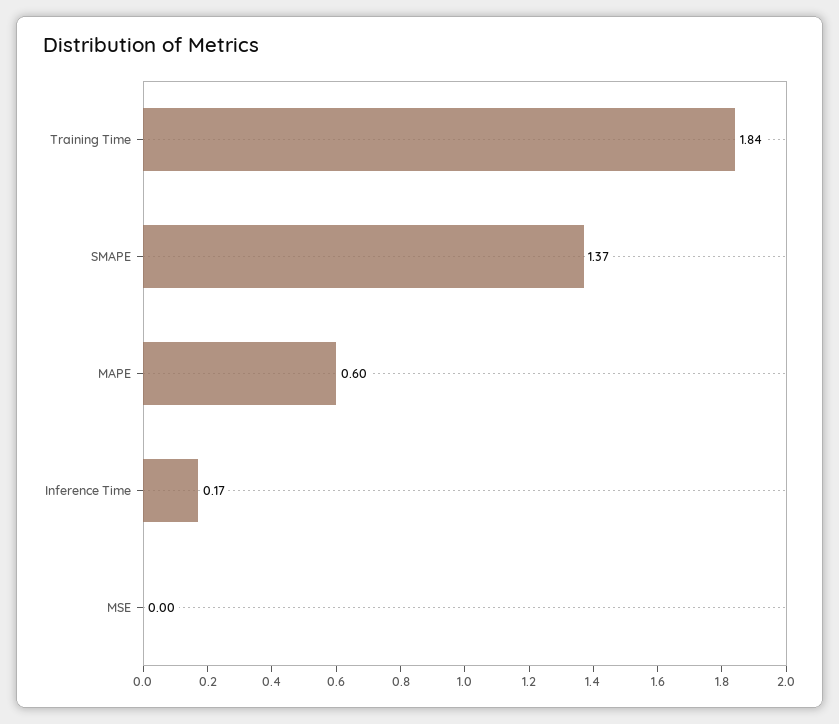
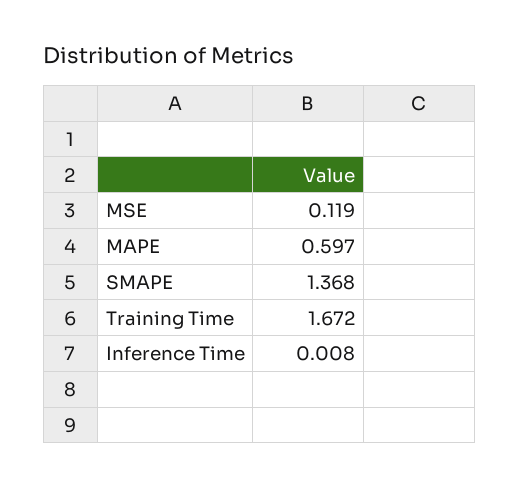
  {
-   "Training Time": 1.84,
+   "Training Time": 1.672,
    "SMAPE": 1.368,
    "MAPE": 0.597,
-   "Inference Time": 0.17,
+   "Inference Time": 0.008,
-   "MSE": 0
+   "MSE": 0.119
  }

